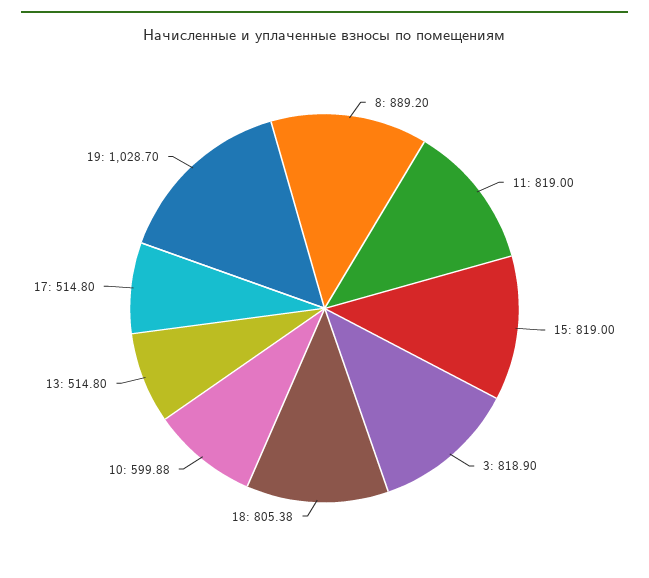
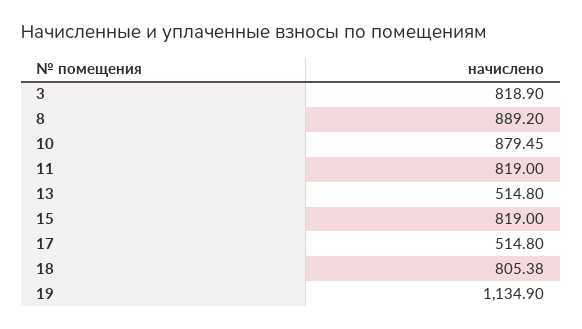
  {
    "8": 889.2,
    "11": 819,
    "15": 819,
    "3": 818.9,
    "18": 805.38,
-   "10": 599.88,
+   "10": 879.45,
    "13": 514.8,
    "17": 514.8,
-   "19": 1028.7
+   "19": 1134.9
  }

